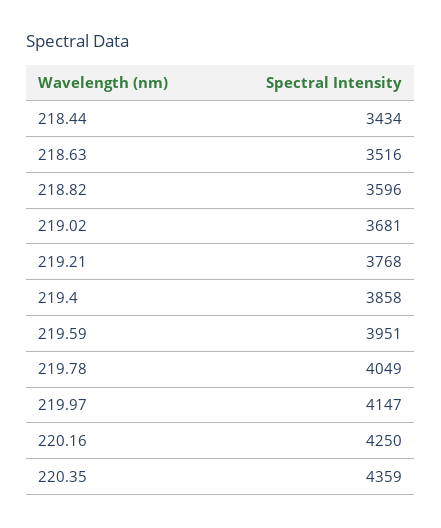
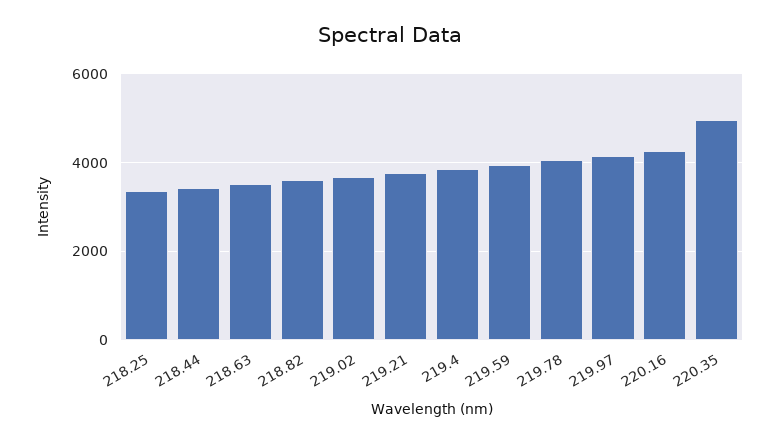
  {
    "218.44": 3434,
    "218.63": 3516,
    "218.82": 3596,
    "219.02": 3681,
    "219.21": 3768,
    "219.4": 3858,
    "219.59": 3951,
    "219.78": 4049,
    "219.97": 4147,
    "220.16": 4250,
-   "220.35": 4359
+   "220.35": 5000,
+   "218.25": 3400
  }

